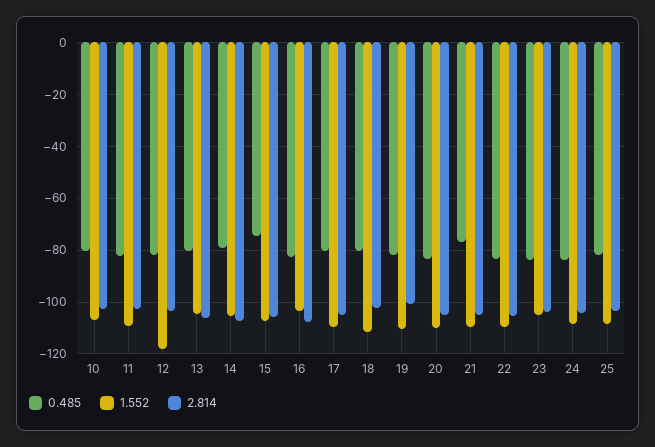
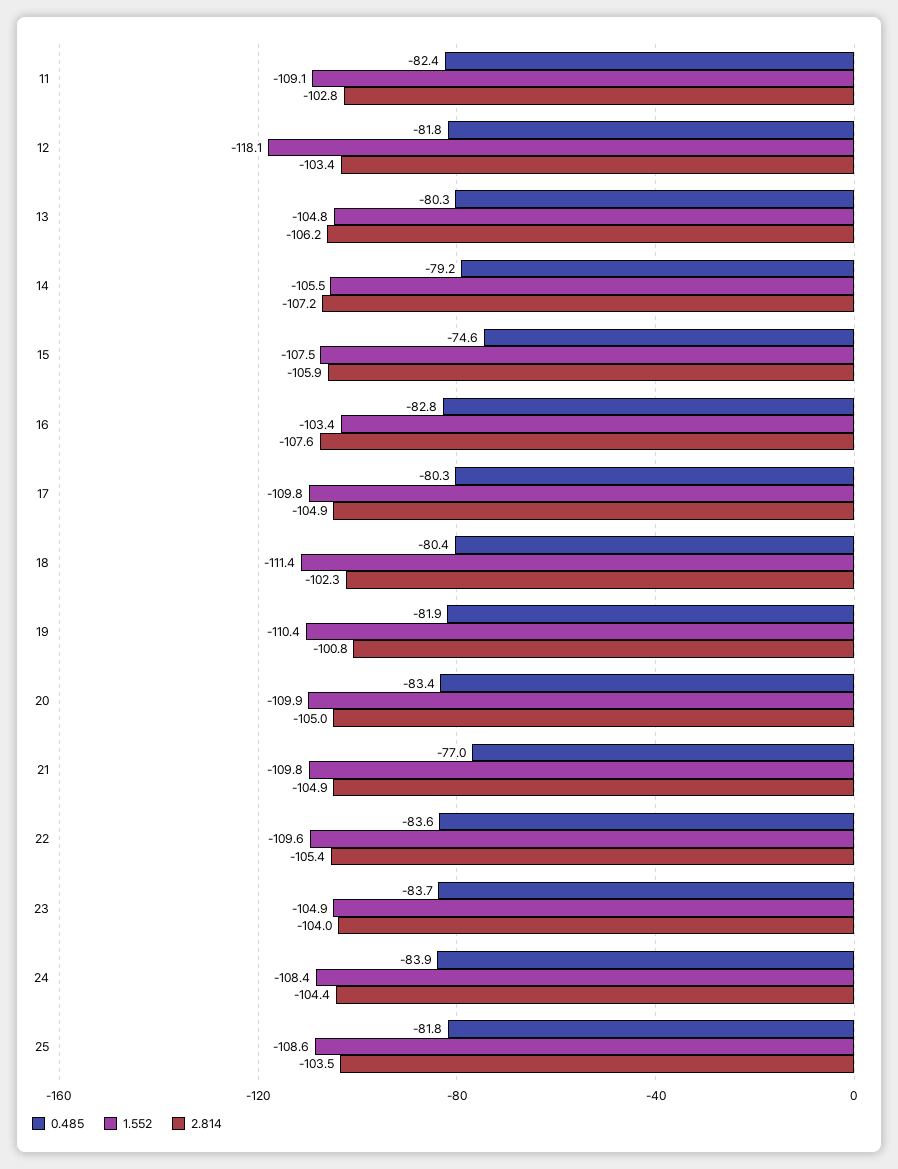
  {
    "0.485": {
-     "10": -80,
      "11": -82.4,
      "12": -81.8,
      "13": -80.3,
      "14": -79.2,
      "15": -74.6,
      "16": -82.8,
      "17": -80.3,
      "18": -80.4,
      "19": -81.9,
      "20": -83.4,
      "21": -77,
      "22": -83.6,
      "23": -83.7,
      "24": -83.9,
      "25": -81.8
    },
    "1.552": {
-     "10": -107.5,
      "11": -109.1,
      "12": -118.1,
      "13": -104.8,
      "14": -105.5,
      "15": -107.5,
      "16": -103.4,
      "17": -109.8,
      "18": -111.4,
      "19": -110.4,
      "20": -109.9,
      "21": -109.8,
      "22": -109.6,
      "23": -104.9,
      "24": -108.4,
      "25": -108.6
    },
    "2.814": {
-     "10": -102.5,
      "11": -102.8,
      "12": -103.4,
      "13": -106.2,
      "14": -107.2,
      "15": -105.9,
      "16": -107.6,
      "17": -104.9,
      "18": -102.3,
      "19": -100.8,
      "20": -105,
      "21": -104.9,
      "22": -105.4,
      "23": -104,
      "24": -104.4,
      "25": -103.5
    }
  }

